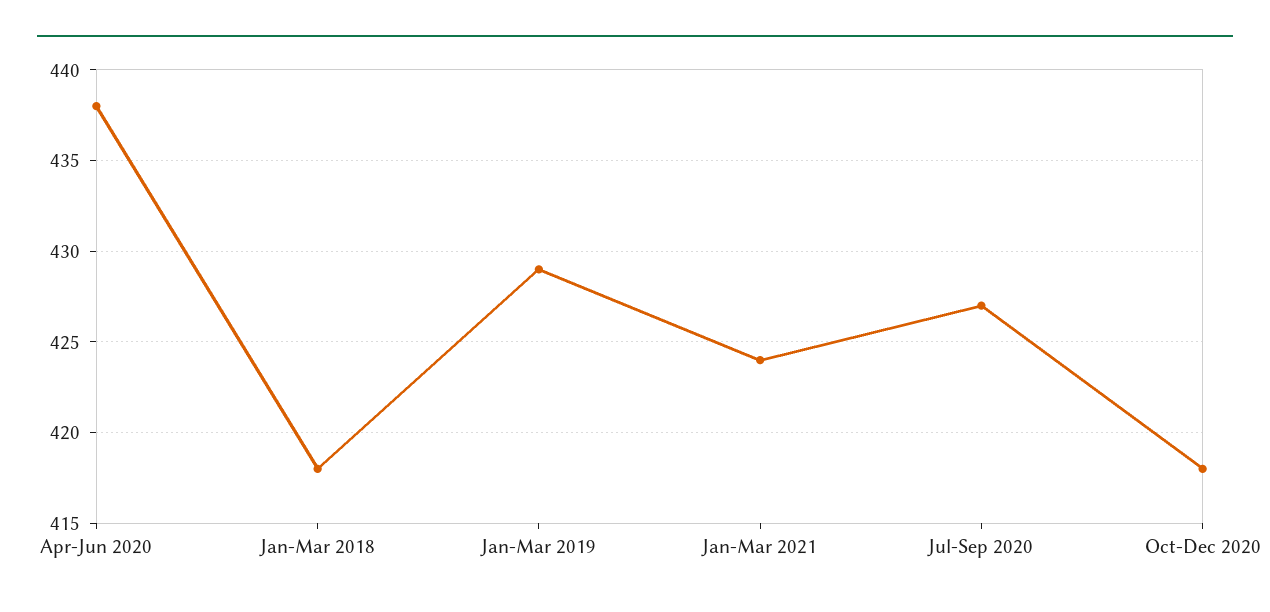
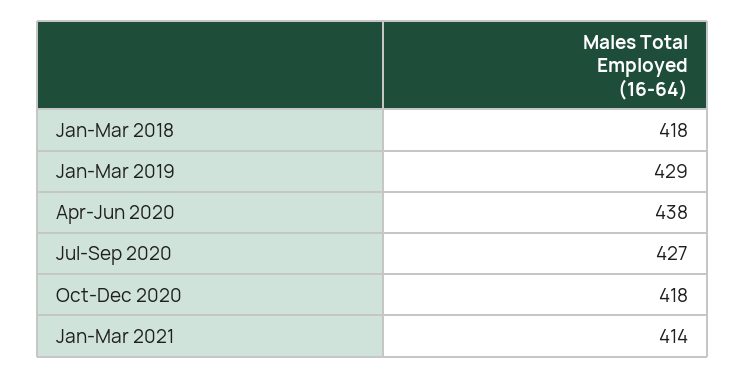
  {
    "Apr-Jun 2020": 438,
    "Jan-Mar 2018": 418,
    "Jan-Mar 2019": 429,
-   "Jan-Mar 2021": 424,
+   "Jan-Mar 2021": 414,
    "Jul-Sep 2020": 427,
    "Oct-Dec 2020": 418
  }

